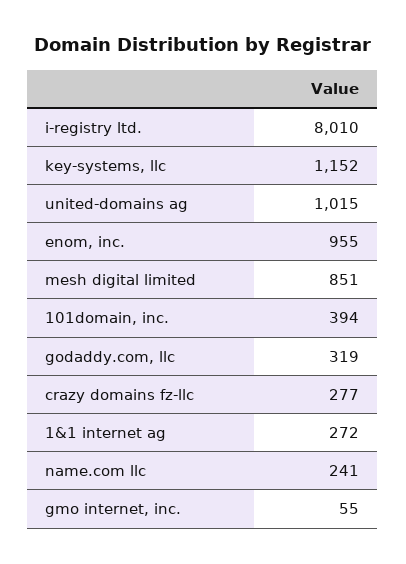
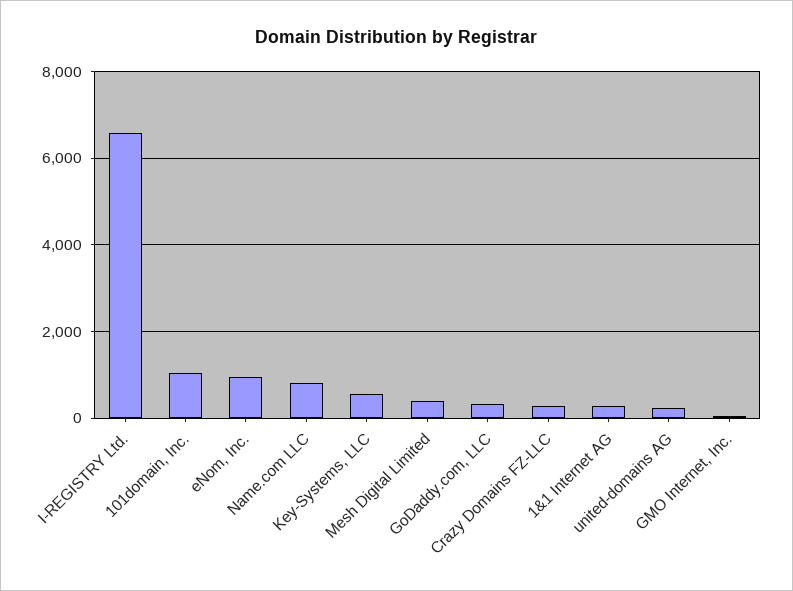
  {
-   "i-registry ltd.": 8010,
+   "i-registry ltd.": 6600,
-   "key-systems, llc": 1152,
+   "key-systems, llc": 600,
-   "united-domains ag": 1015,
+   "united-domains ag": 200,
    "enom, inc.": 955,
-   "mesh digital limited": 851,
+   "mesh digital limited": 400,
-   "101domain, inc.": 394,
+   "101domain, inc.": 1000,
    "godaddy.com, llc": 319,
    "crazy domains fz-llc": 277,
    "1&1 internet ag": 272,
-   "name.com llc": 241,
+   "name.com llc": 800,
    "gmo internet, inc.": 55
  }

